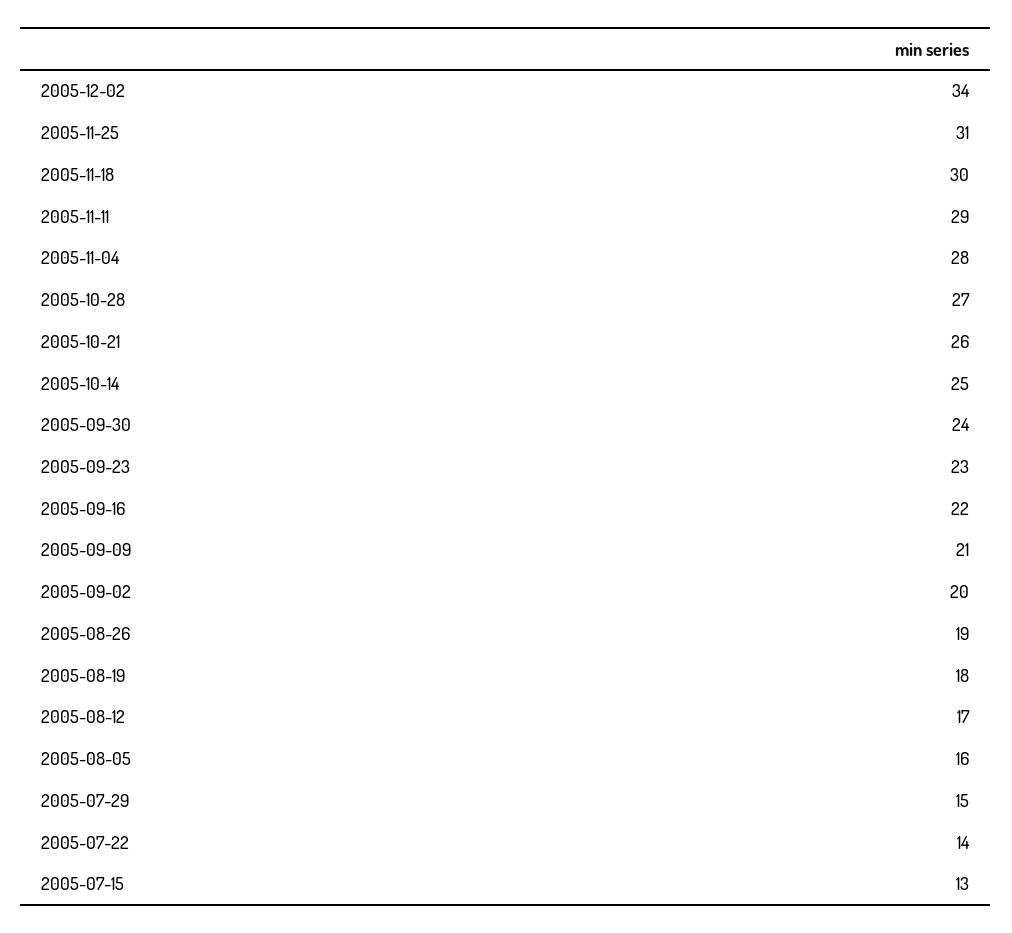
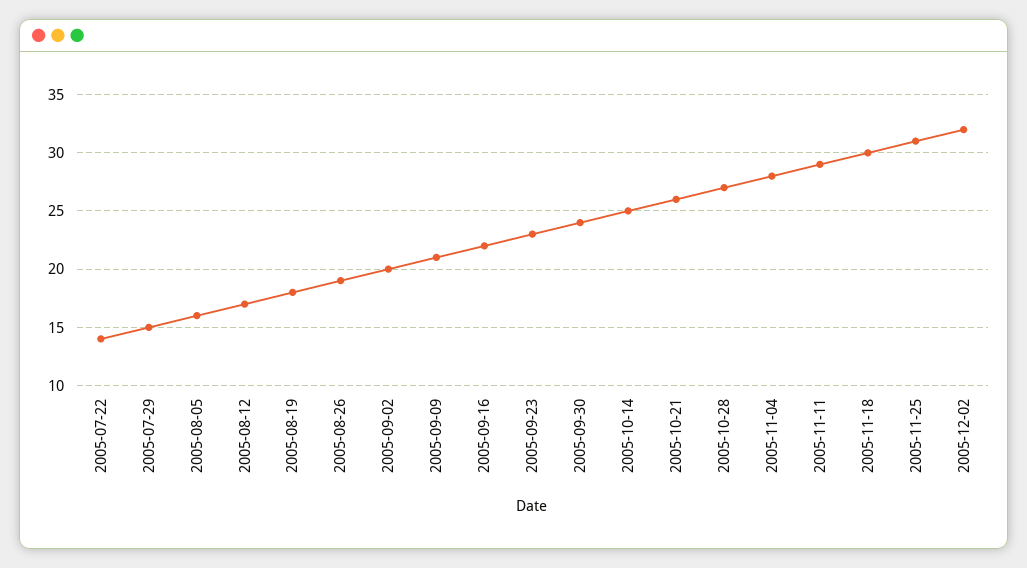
  {
-   "2005-12-02": 34,
+   "2005-12-02": 32,
    "2005-11-25": 31,
    "2005-11-18": 30,
    "2005-11-11": 29,
    "2005-11-04": 28,
    "2005-10-28": 27,
    "2005-10-21": 26,
    "2005-10-14": 25,
    "2005-09-30": 24,
    "2005-09-23": 23,
    "2005-09-16": 22,
    "2005-09-09": 21,
    "2005-09-02": 20,
    "2005-08-26": 19,
    "2005-08-19": 18,
    "2005-08-12": 17,
    "2005-08-05": 16,
    "2005-07-29": 15,
-   "2005-07-22": 14,
+   "2005-07-22": 14
-   "2005-07-15": 13
  }

